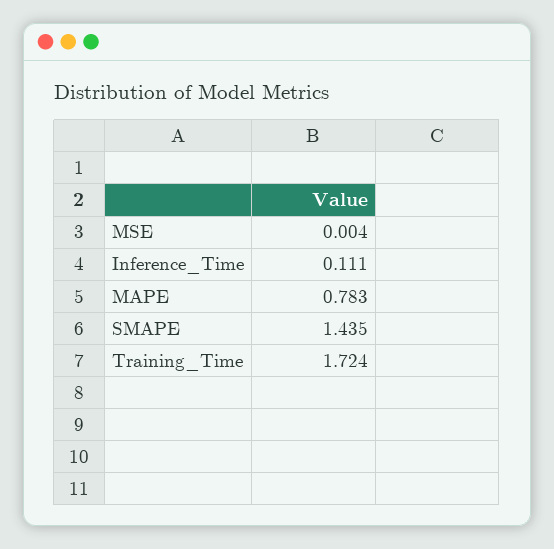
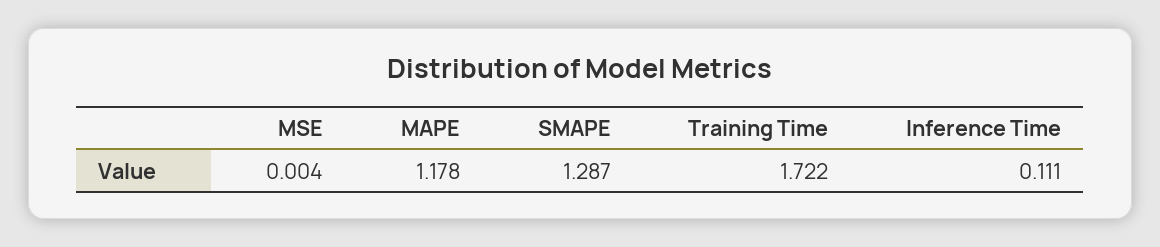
  {
    "MSE": 0.004,
    "Inference_Time": 0.111,
-   "MAPE": 0.783,
+   "MAPE": 1.178,
-   "SMAPE": 1.435,
+   "SMAPE": 1.287,
-   "Training_Time": 1.724
+   "Training_Time": 1.722
  }

